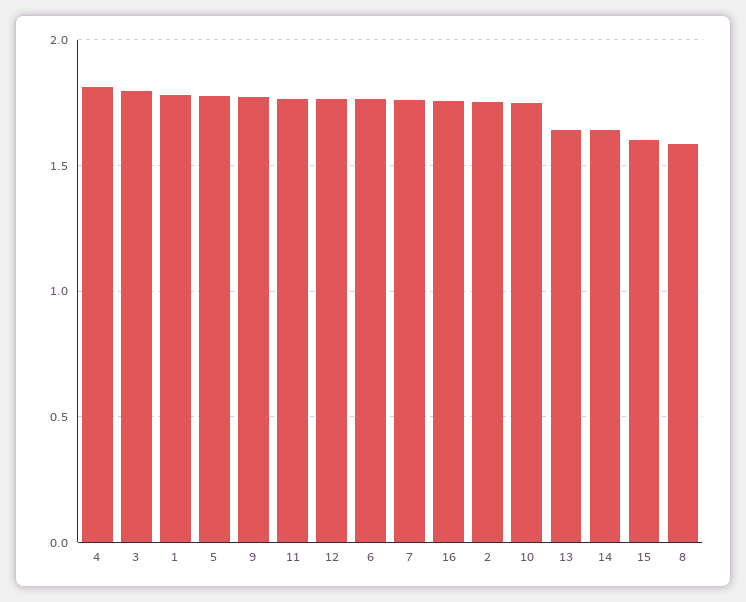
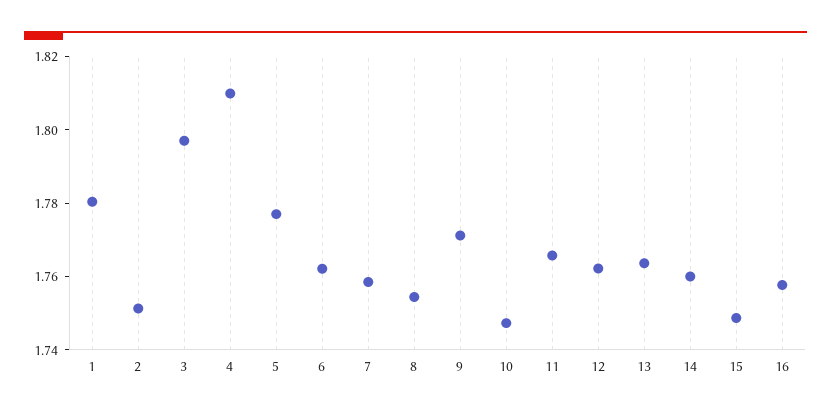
  {
    "4": 1.81,
    "3": 1.795,
    "1": 1.78,
    "5": 1.775,
    "9": 1.77,
    "11": 1.765,
    "12": 1.76,
    "6": 1.76,
    "7": 1.76,
    "16": 1.76,
    "2": 1.75,
    "10": 1.745,
-   "13": 1.65,
+   "13": 1.765,
-   "14": 1.65,
+   "14": 1.76,
-   "15": 1.6,
+   "15": 1.75,
-   "8": 1.6
+   "8": 1.755
  }

